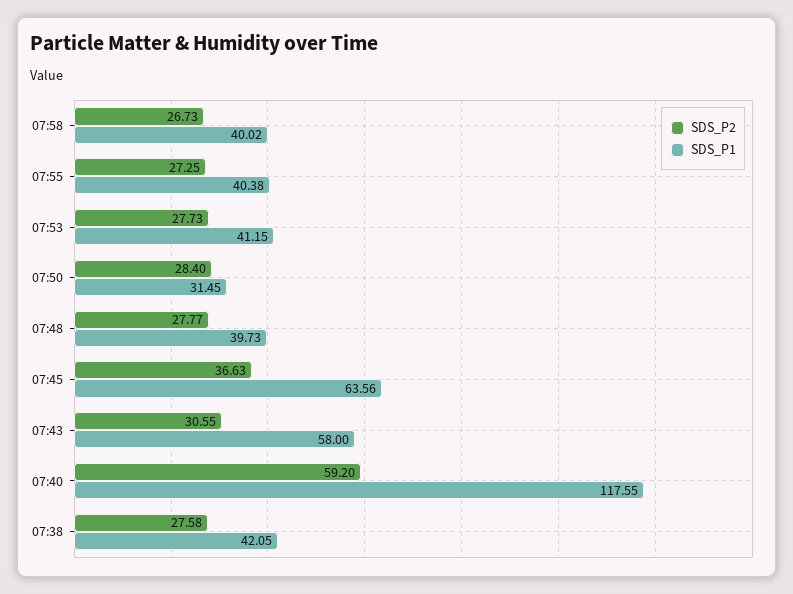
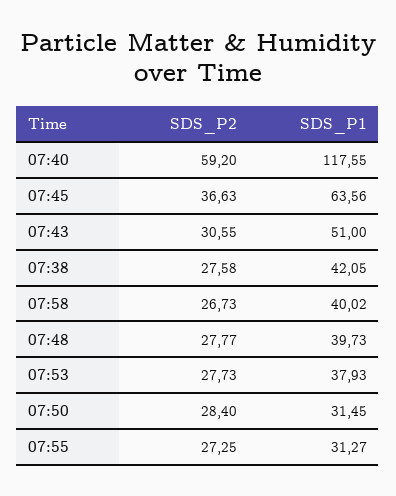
  {
    "SDS_P2": {
      "07:58": 26.73,
      "07:55": 27.25,
      "07:53": 27.73,
      "07:50": 28.4,
      "07:48": 27.77,
      "07:45": 36.63,
      "07:43": 30.55,
      "07:40": 59.2,
      "07:38": 27.58
    },
    "SDS_P1": {
      "07:58": 40.02,
-     "07:55": 40.38,
+     "07:55": 31.27,
-     "07:53": 41.15,
+     "07:53": 37.93,
      "07:50": 31.45,
      "07:48": 39.73,
      "07:45": 63.56,
-     "07:43": 58,
+     "07:43": 51,
      "07:40": 117.55,
      "07:38": 42.05
    }
  }

